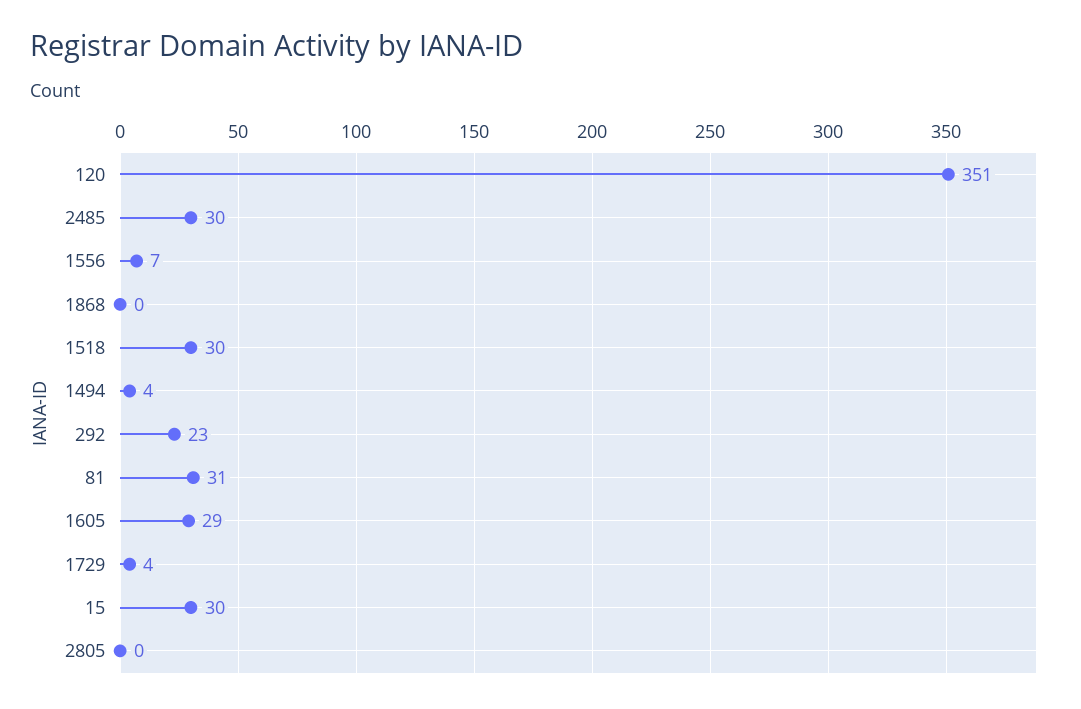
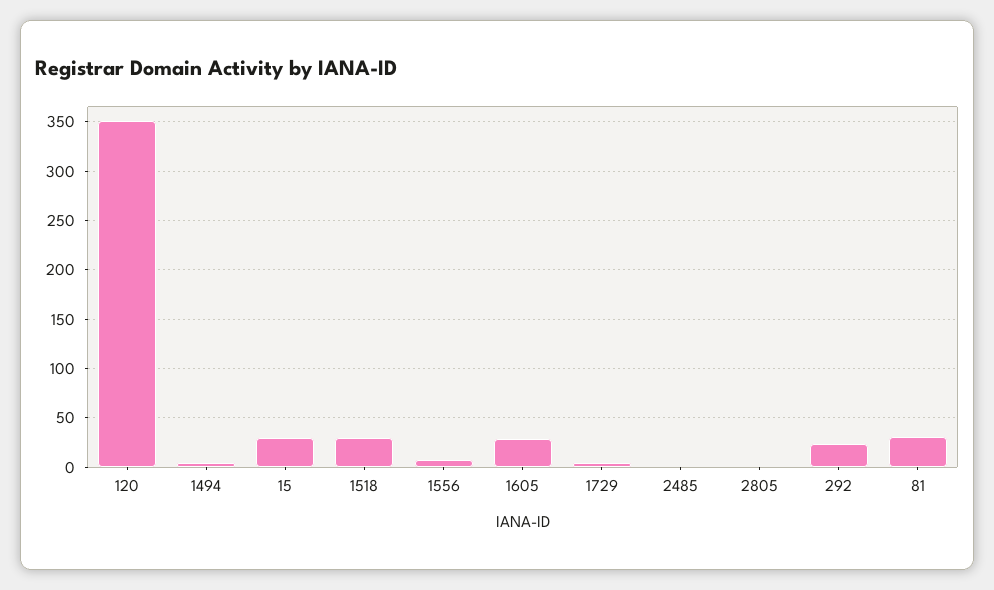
  {
    "120": 351,
-   "2485": 30,
+   "2485": 0,
    "1556": 7,
-   "1868": 0,
    "1518": 30,
    "1494": 4,
    "292": 23,
    "81": 31,
    "1605": 29,
    "1729": 4,
    "15": 30,
    "2805": 0
  }

